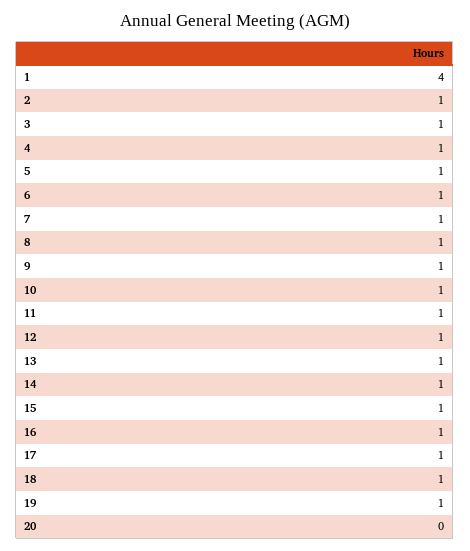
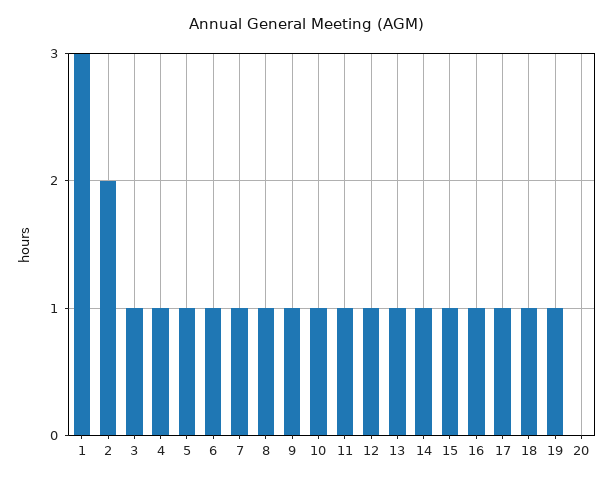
  {
-   "1": 4,
+   "1": 3,
-   "2": 1,
+   "2": 2,
    "3": 1,
    "4": 1,
    "5": 1,
    "6": 1,
    "7": 1,
    "8": 1,
    "9": 1,
    "10": 1,
    "11": 1,
    "12": 1,
    "13": 1,
    "14": 1,
    "15": 1,
    "16": 1,
    "17": 1,
    "18": 1,
    "19": 1,
    "20": 0
  }

